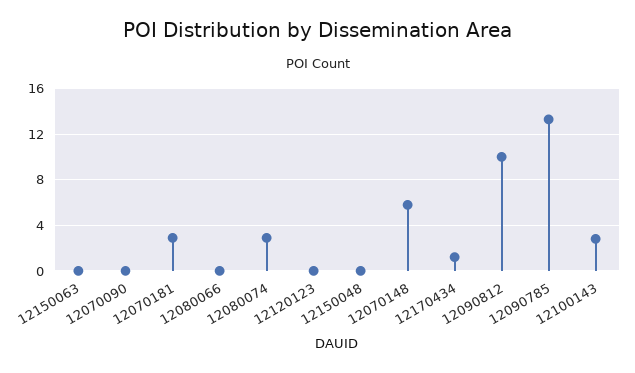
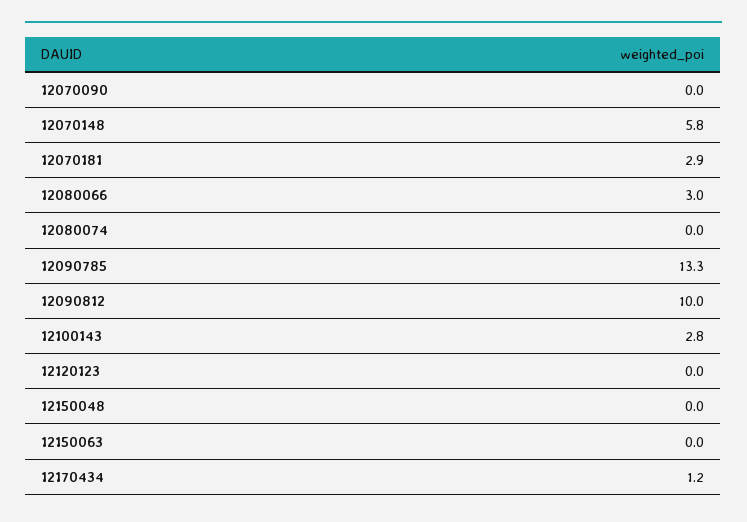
  {
    "12150063": 0,
    "12070090": 0,
    "12070181": 2.9,
-   "12080066": 0,
+   "12080066": 3,
-   "12080074": 3,
+   "12080074": 0,
    "12120123": 0,
    "12150048": 0,
    "12070148": 5.8,
    "12170434": 1.2,
    "12090812": 10,
    "12090785": 13.3,
    "12100143": 2.8
  }

